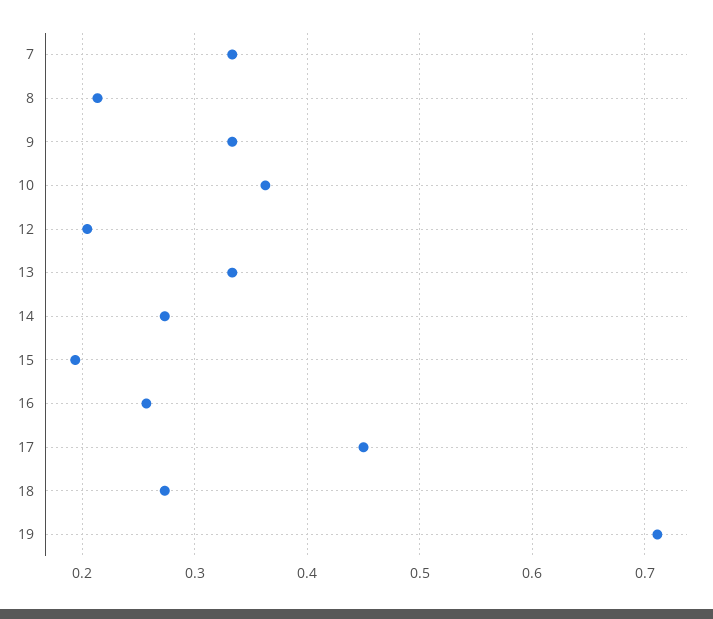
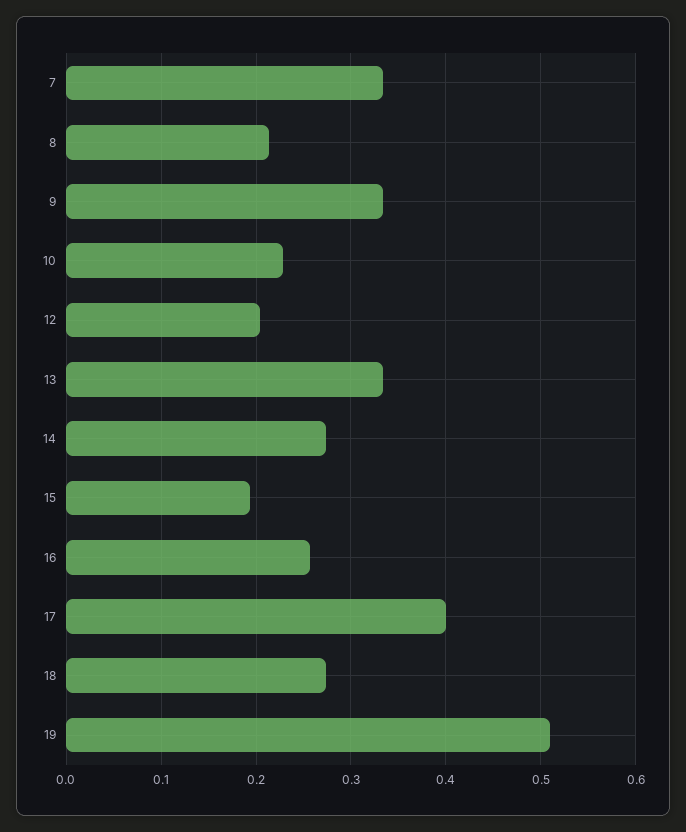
  {
    "7": 0.33,
    "8": 0.21,
    "9": 0.33,
-   "10": 0.36,
+   "10": 0.23,
    "12": 0.2,
    "13": 0.33,
    "14": 0.27,
    "15": 0.19,
    "16": 0.26,
-   "17": 0.45,
+   "17": 0.4,
    "18": 0.27,
-   "19": 0.71
+   "19": 0.51
  }

